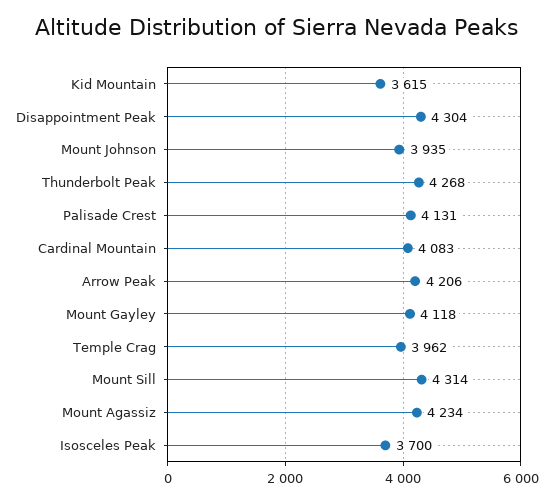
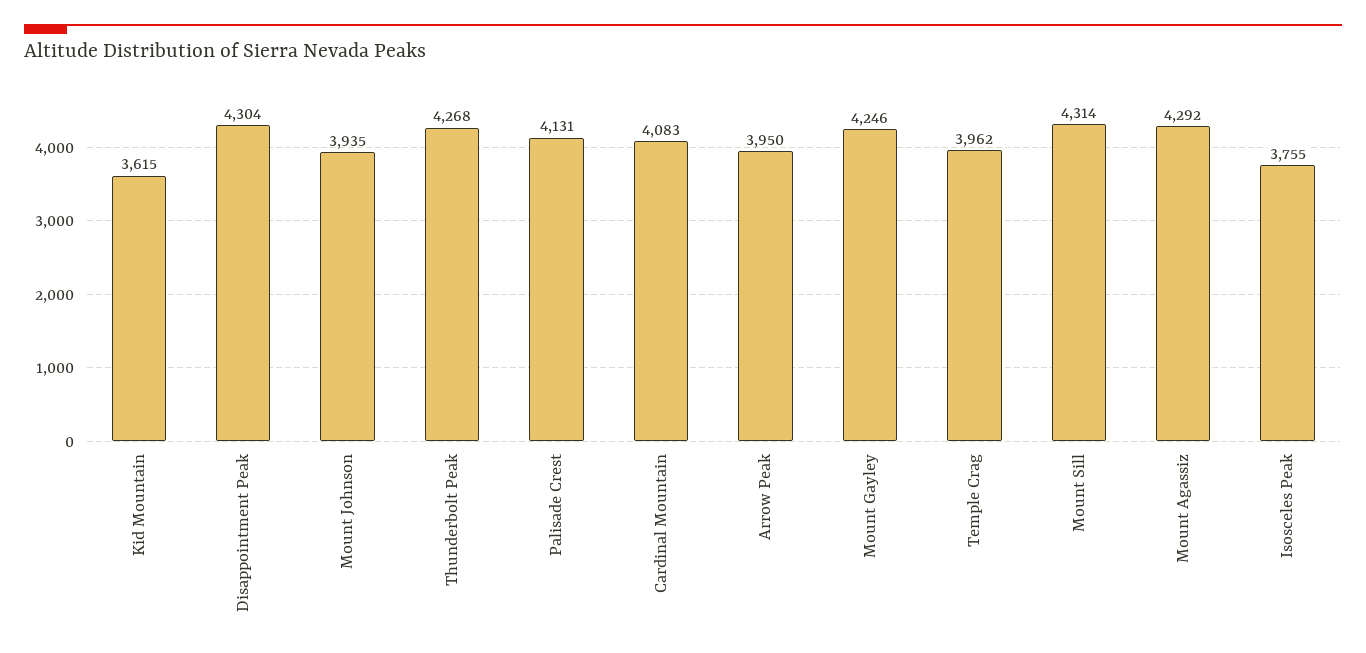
  {
    "Kid Mountain": 3615,
    "Disappointment Peak": 4304,
    "Mount Johnson": 3935,
    "Thunderbolt Peak": 4268,
    "Palisade Crest": 4131,
    "Cardinal Mountain": 4083,
-   "Arrow Peak": 4206,
+   "Arrow Peak": 3950,
-   "Mount Gayley": 4118,
+   "Mount Gayley": 4246,
    "Temple Crag": 3962,
    "Mount Sill": 4314,
-   "Mount Agassiz": 4234,
+   "Mount Agassiz": 4292,
-   "Isosceles Peak": 3700
+   "Isosceles Peak": 3755
  }

